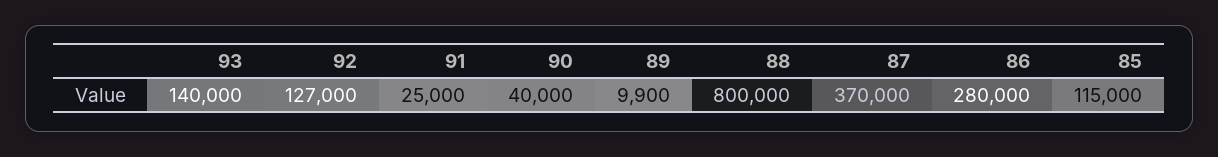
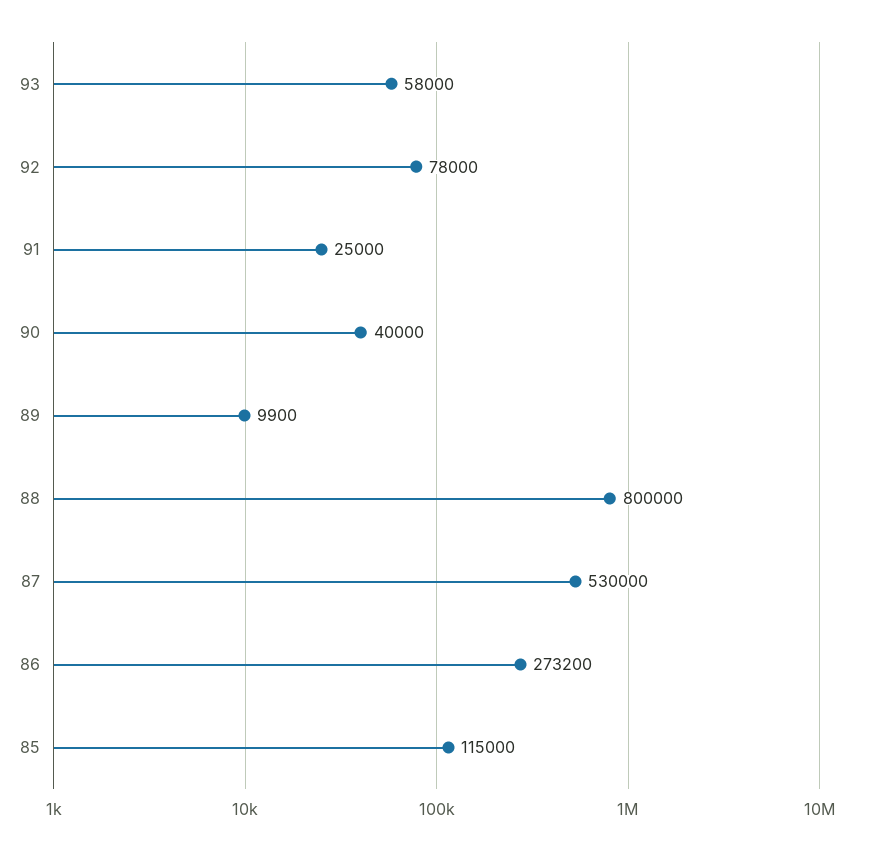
  {
-   "93": 140000,
+   "93": 58000,
-   "92": 127000,
+   "92": 78000,
    "91": 25000,
    "90": 40000,
    "89": 9900,
    "88": 800000,
-   "87": 370000,
+   "87": 530000,
-   "86": 280000,
+   "86": 273200,
    "85": 115000
  }

